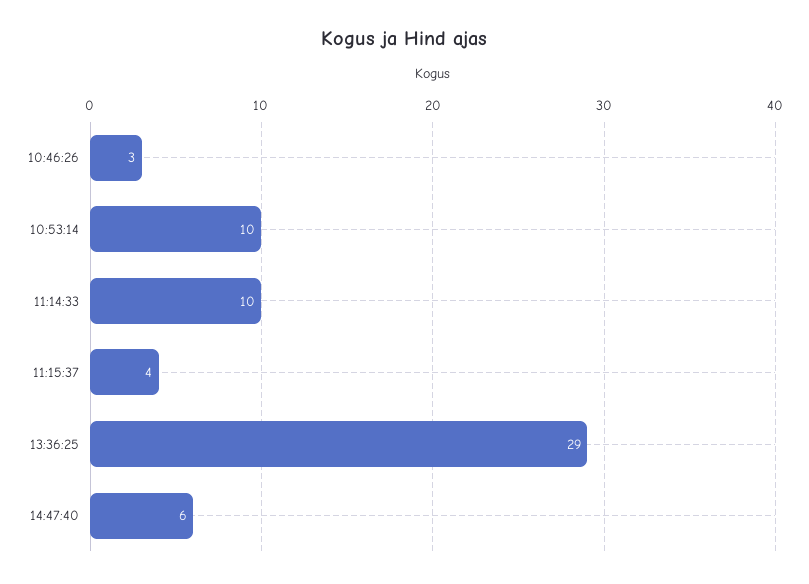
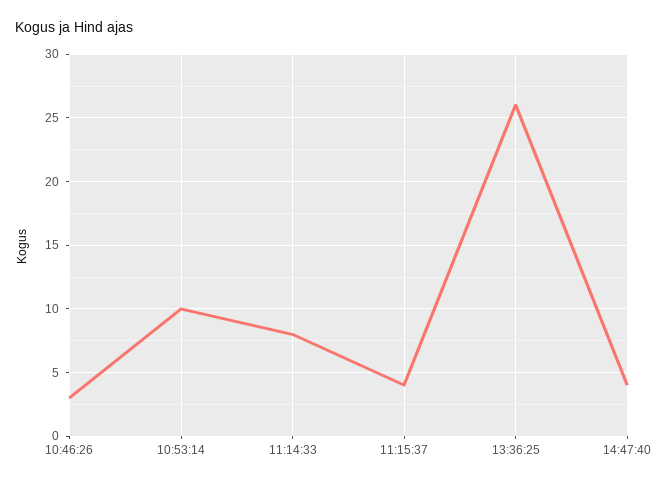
  {
    "10:46:26": 3,
    "10:53:14": 10,
-   "11:14:33": 10,
+   "11:14:33": 8,
    "11:15:37": 4,
-   "13:36:25": 29,
+   "13:36:25": 26,
-   "14:47:40": 6
+   "14:47:40": 4
  }

